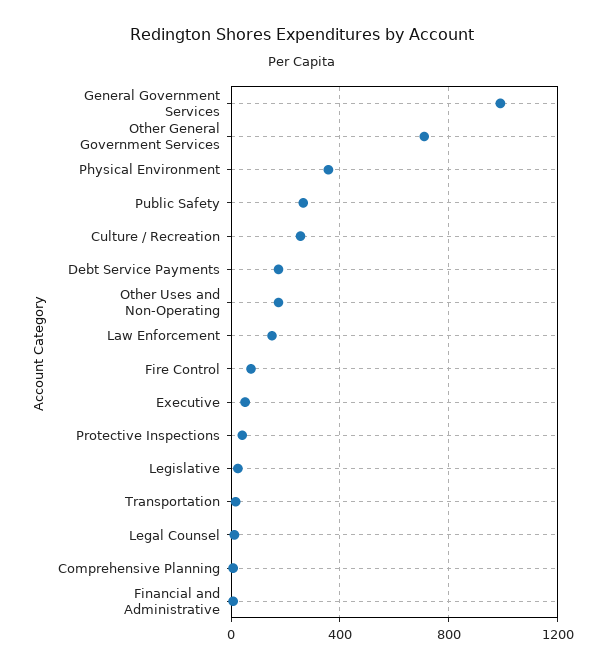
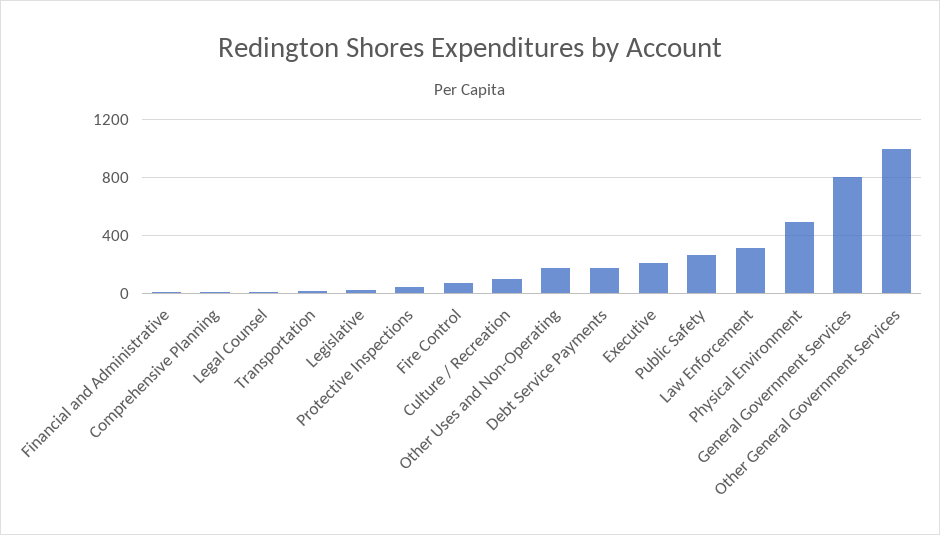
  {
-   "General Government Services": 1000,
+   "General Government Services": 800,
-   "Other General Government Services": 700,
+   "Other General Government Services": 1000,
-   "Physical Environment": 350,
+   "Physical Environment": 500,
    "Public Safety": 250,
-   "Culture / Recreation": 250,
+   "Culture / Recreation": 100,
    "Debt Service Payments": 150,
    "Other Uses and Non-Operating": 150,
-   "Law Enforcement": 150,
+   "Law Enforcement": 300,
    "Fire Control": 50,
-   "Executive": 50,
+   "Executive": 200,
    "Protective Inspections": 50,
    "Legislative": 50,
    "Transportation": 0,
    "Legal Counsel": 0,
    "Comprehensive Planning": 0,
    "Financial and Administrative": 0
  }

